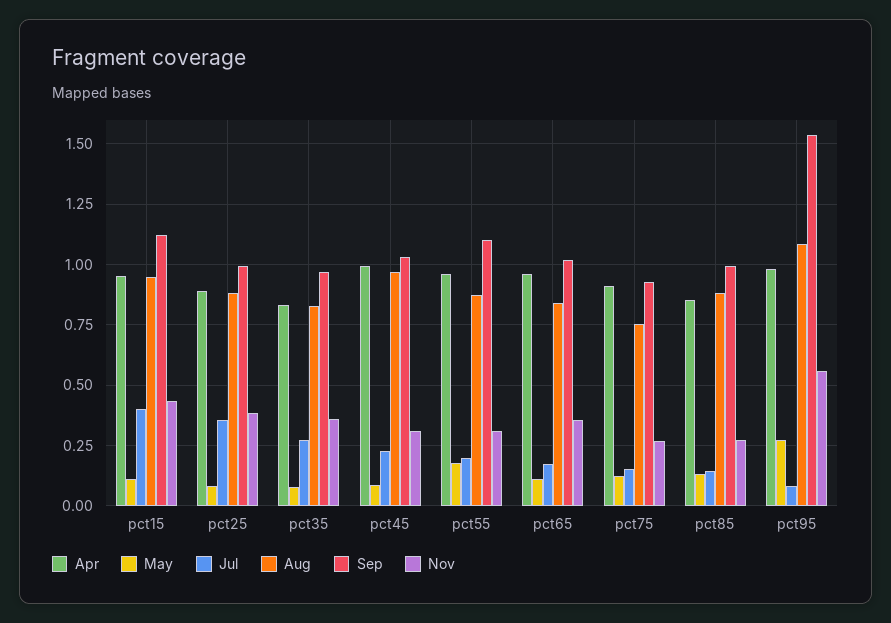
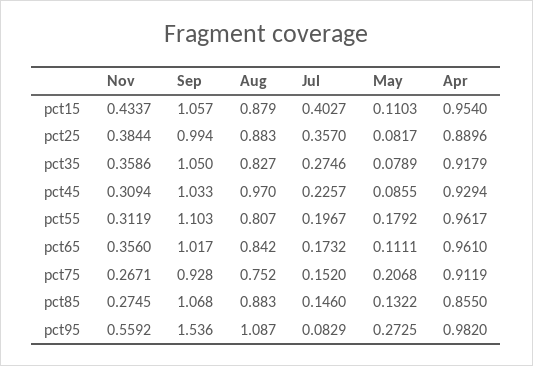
  {
    "Apr": {
      "pct15": 0.954,
      "pct25": 0.8896,
-     "pct35": 0.825,
+     "pct35": 0.9179,
-     "pct45": 1,
+     "pct45": 0.9294,
      "pct55": 0.9617,
      "pct65": 0.961,
      "pct75": 0.9119,
      "pct85": 0.855,
      "pct95": 0.982
    },
    "May": {
      "pct15": 0.1103,
      "pct25": 0.0817,
      "pct35": 0.0789,
      "pct45": 0.0855,
      "pct55": 0.1792,
      "pct65": 0.1111,
-     "pct75": 0.125,
+     "pct75": 0.2068,
      "pct85": 0.1322,
      "pct95": 0.2725
    },
    "Jul": {
      "pct15": 0.4027,
      "pct25": 0.357,
      "pct35": 0.2746,
      "pct45": 0.2257,
      "pct55": 0.1967,
      "pct65": 0.1732,
      "pct75": 0.152,
      "pct85": 0.146,
      "pct95": 0.0829
    },
    "Aug": {
-     "pct15": 0.95,
+     "pct15": 0.879,
      "pct25": 0.883,
      "pct35": 0.827,
      "pct45": 0.97,
-     "pct55": 0.875,
+     "pct55": 0.807,
      "pct65": 0.842,
      "pct75": 0.752,
      "pct85": 0.883,
      "pct95": 1.087
    },
    "Sep": {
-     "pct15": 1.125,
+     "pct15": 1.057,
      "pct25": 0.994,
-     "pct35": 0.975,
+     "pct35": 1.05,
      "pct45": 1.033,
      "pct55": 1.103,
      "pct65": 1.017,
      "pct75": 0.928,
-     "pct85": 1,
+     "pct85": 1.068,
      "pct95": 1.536
    },
    "Nov": {
      "pct15": 0.4337,
      "pct25": 0.3844,
      "pct35": 0.3586,
      "pct45": 0.3094,
      "pct55": 0.3119,
      "pct65": 0.356,
      "pct75": 0.2671,
      "pct85": 0.2745,
      "pct95": 0.5592
    }
  }

